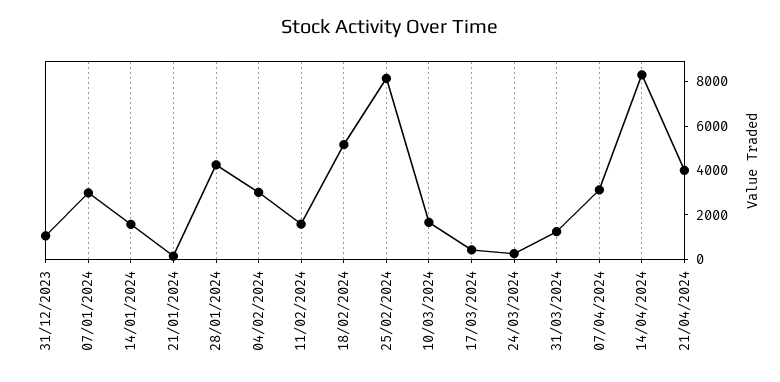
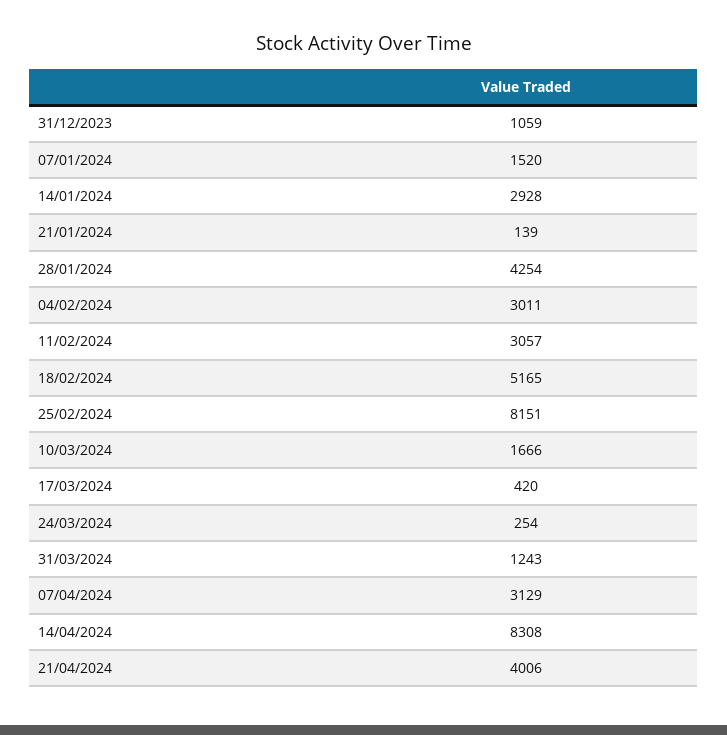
  {
    "31/12/2023": 1059,
-   "07/01/2024": 3000,
+   "07/01/2024": 1520,
-   "14/01/2024": 1500,
+   "14/01/2024": 2928,
    "21/01/2024": 139,
    "28/01/2024": 4254,
    "04/02/2024": 3011,
-   "11/02/2024": 1500,
+   "11/02/2024": 3057,
    "18/02/2024": 5165,
    "25/02/2024": 8151,
    "10/03/2024": 1666,
    "17/03/2024": 420,
    "24/03/2024": 254,
    "31/03/2024": 1243,
    "07/04/2024": 3129,
    "14/04/2024": 8308,
    "21/04/2024": 4006
  }

